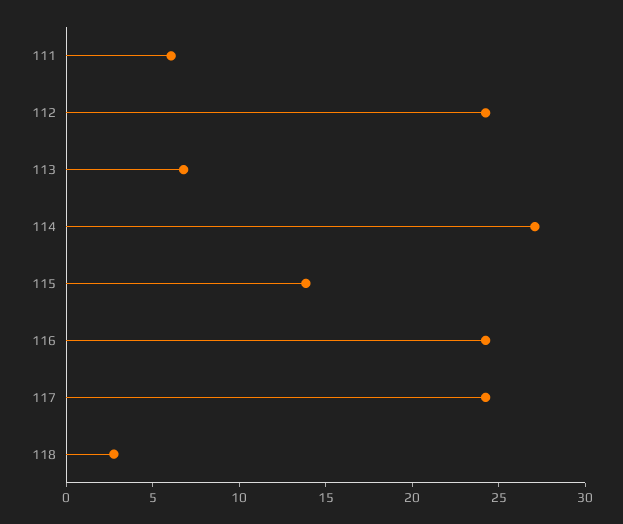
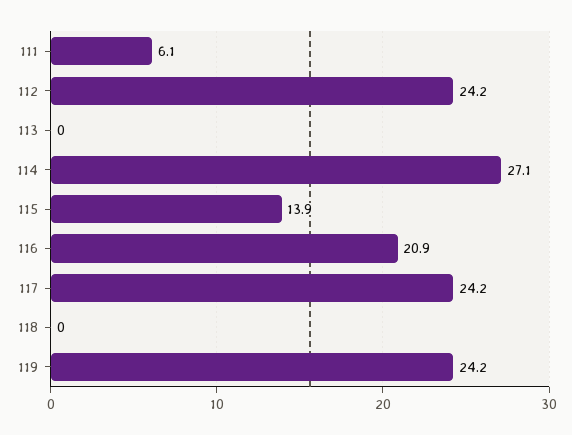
  {
    "111": 6.1,
    "112": 24.2,
-   "113": 7,
+   "113": 0,
    "114": 27.1,
    "115": 13.9,
-   "116": 24,
+   "116": 20.9,
    "117": 24.2,
-   "118": 3
+   "118": 0,
+   "119": 24.2
  }

